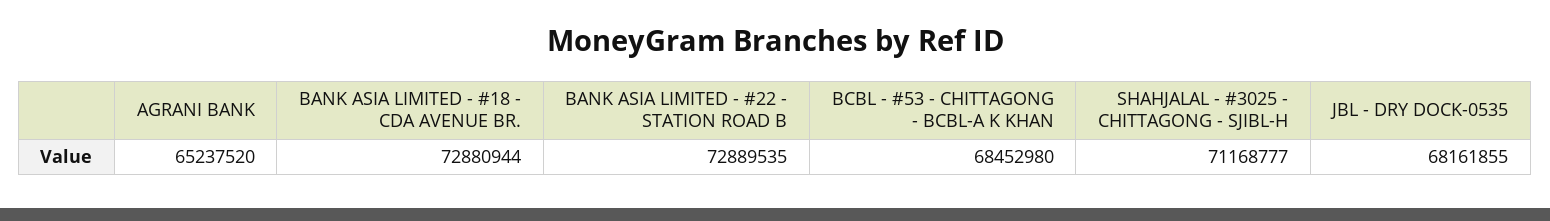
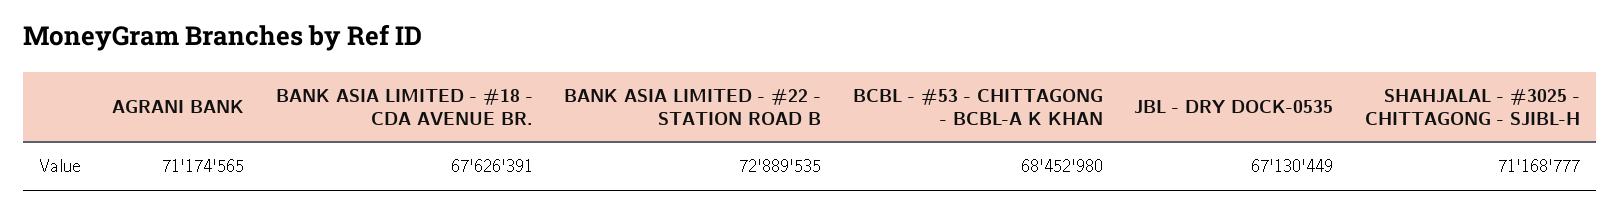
  {
-   "AGRANI BANK": 65237520,
+   "AGRANI BANK": 71174565,
-   "BANK ASIA LIMITED - #18 - CDA AVENUE BR.": 72880944,
+   "BANK ASIA LIMITED - #18 - CDA AVENUE BR.": 67626391,
    "BANK ASIA LIMITED - #22 - STATION ROAD B": 72889535,
    "BCBL - #53 - CHITTAGONG - BCBL-A K KHAN": 68452980,
    "SHAHJALAL - #3025 - CHITTAGONG - SJIBL-H": 71168777,
-   "JBL - DRY DOCK-0535": 68161855
+   "JBL - DRY DOCK-0535": 67130449
  }

